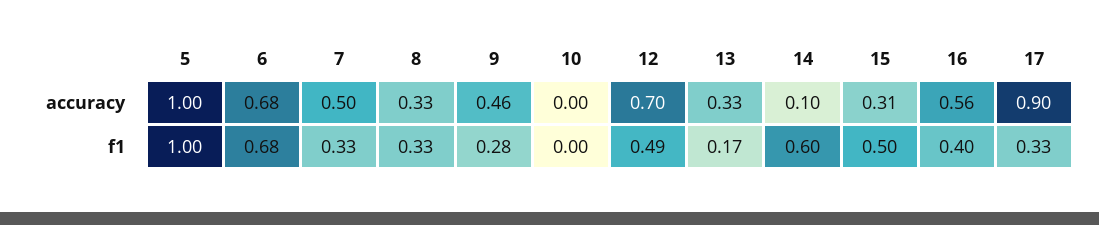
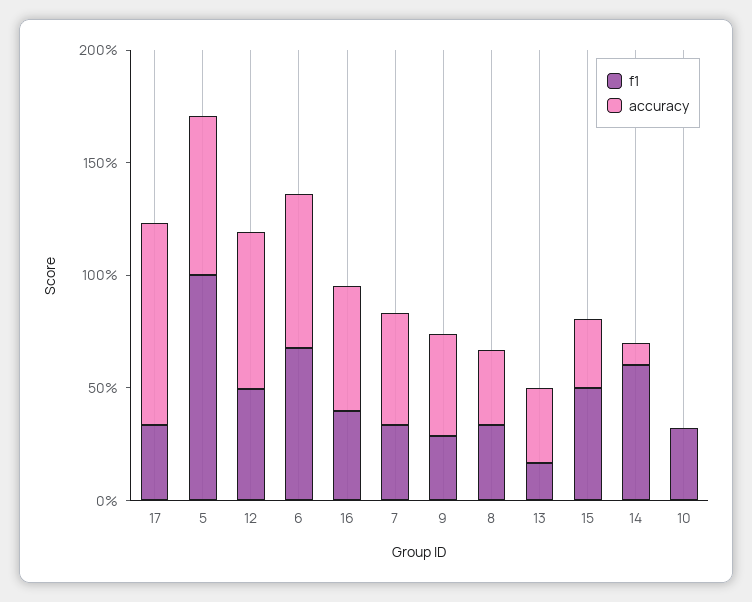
  {
    "accuracy": {
-     "5": 1,
+     "5": 0.7,
      "6": 0.68,
      "7": 0.5,
      "8": 0.33,
      "9": 0.46,
      "10": 0,
      "12": 0.7,
      "13": 0.33,
      "14": 0.1,
      "15": 0.31,
      "16": 0.56,
      "17": 0.9
    },
    "f1": {
      "5": 1,
      "6": 0.68,
      "7": 0.33,
      "8": 0.33,
      "9": 0.28,
-     "10": 0,
+     "10": 0.3,
      "12": 0.49,
      "13": 0.17,
      "14": 0.6,
      "15": 0.5,
      "16": 0.4,
      "17": 0.33
    }
  }

